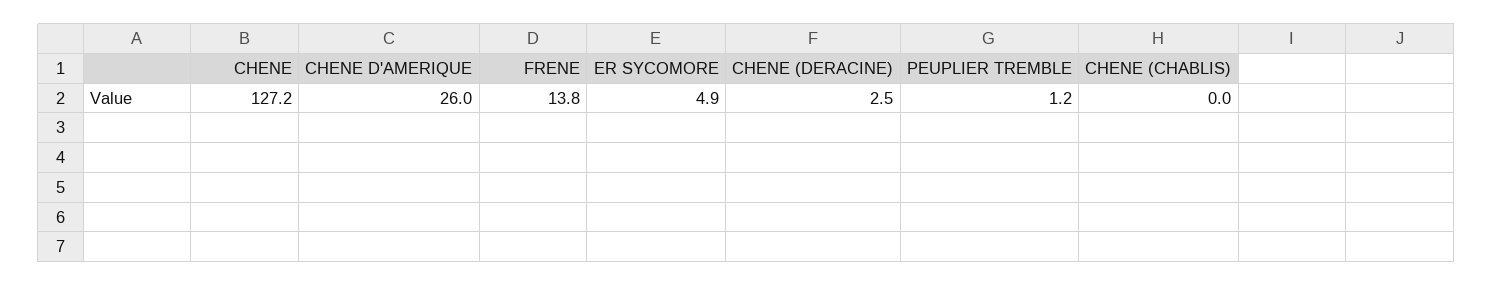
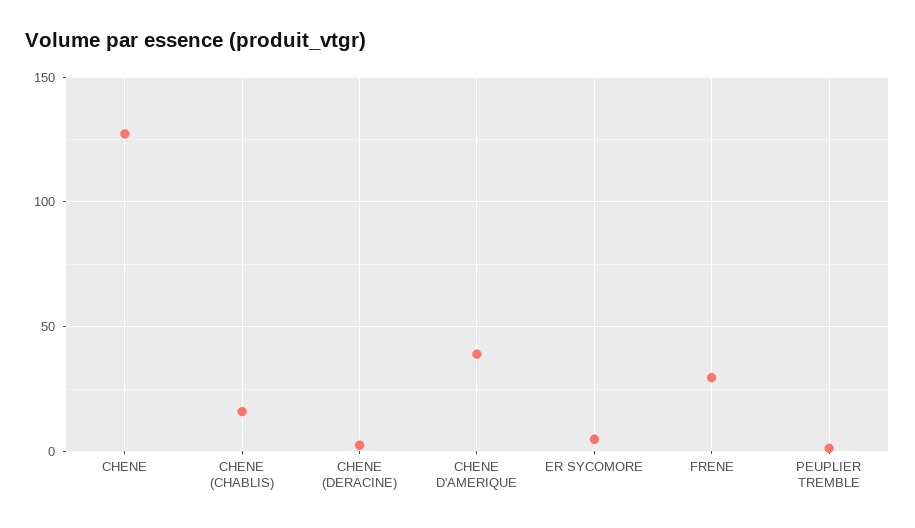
  {
    "CHENE": 127.2,
-   "CHENE D'AMERIQUE": 26,
+   "CHENE D'AMERIQUE": 40,
-   "FRENE": 13.8,
+   "FRENE": 30,
    "ER SYCOMORE": 4.9,
    "CHENE (DERACINE)": 2.5,
    "PEUPLIER TREMBLE": 1.2,
-   "CHENE (CHABLIS)": 0
+   "CHENE (CHABLIS)": 15
  }

